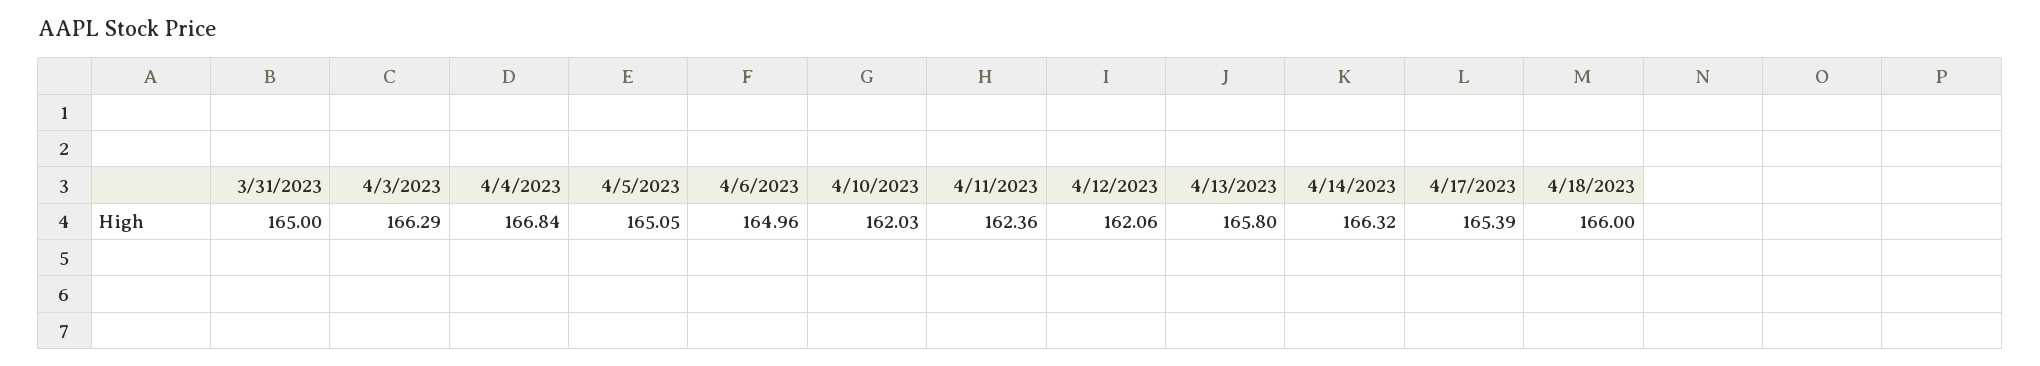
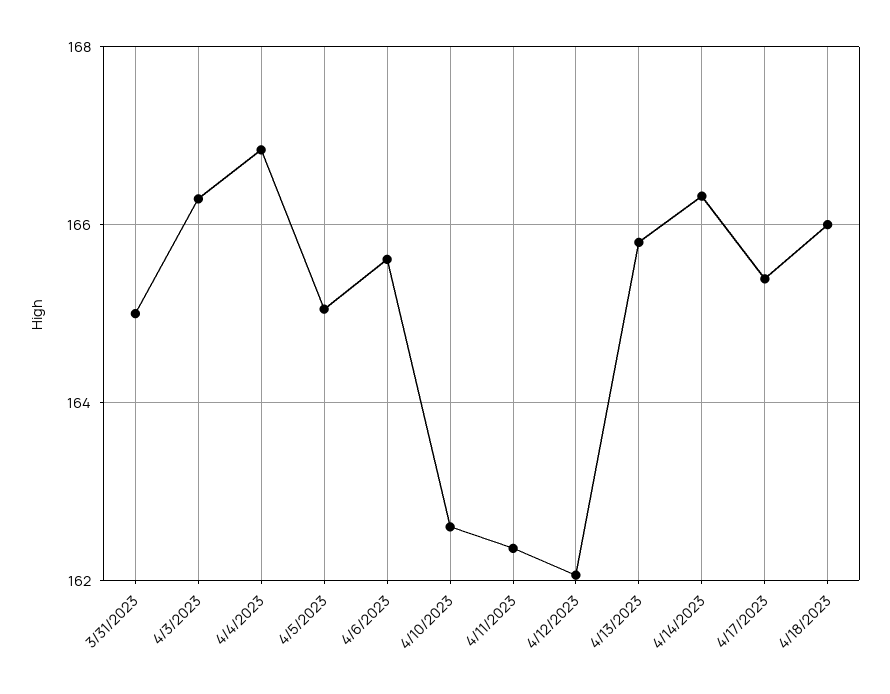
  {
    "3/31/2023": 165,
    "4/3/2023": 166.29,
    "4/4/2023": 166.84,
    "4/5/2023": 165.05,
-   "4/6/2023": 164.96,
+   "4/6/2023": 165.6,
-   "4/10/2023": 162.03,
+   "4/10/2023": 162.6,
    "4/11/2023": 162.36,
    "4/12/2023": 162.06,
    "4/13/2023": 165.8,
    "4/14/2023": 166.32,
    "4/17/2023": 165.39,
    "4/18/2023": 166
  }

